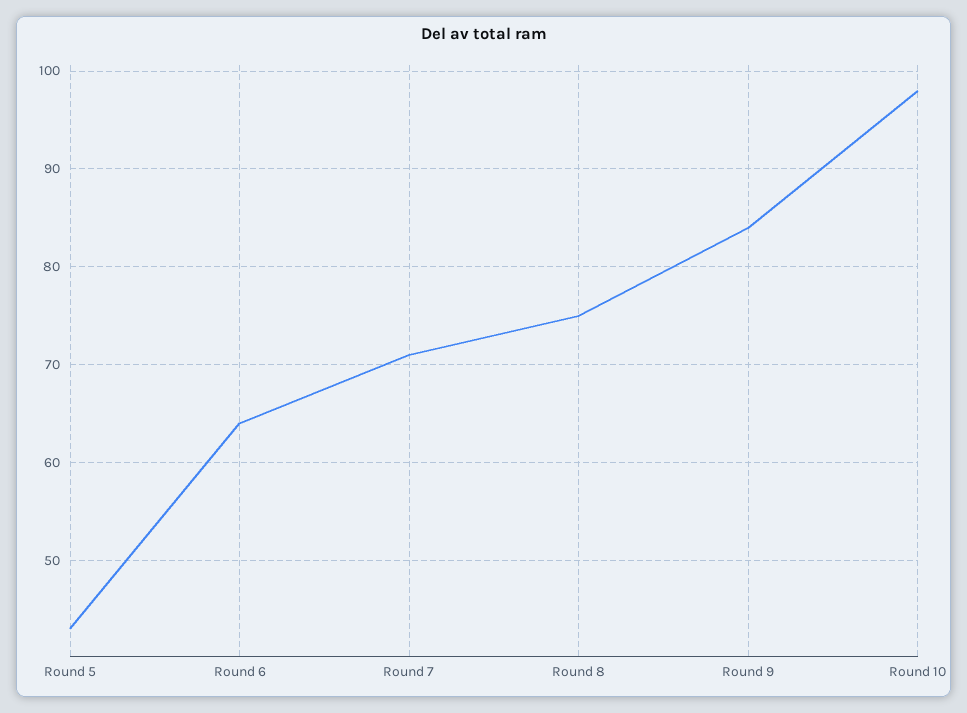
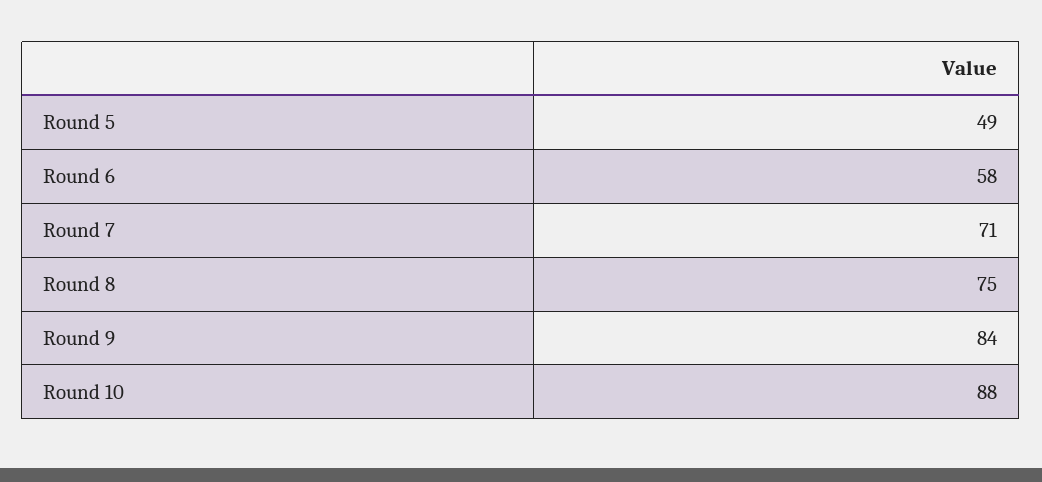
  {
-   "Round 5": 43,
+   "Round 5": 49,
-   "Round 6": 64,
+   "Round 6": 58,
    "Round 7": 71,
    "Round 8": 75,
    "Round 9": 84,
-   "Round 10": 98
+   "Round 10": 88
  }

